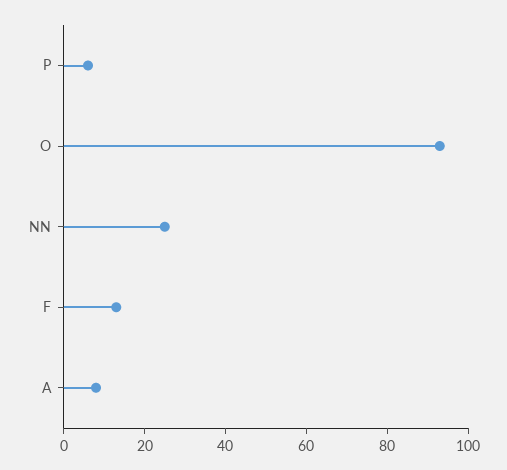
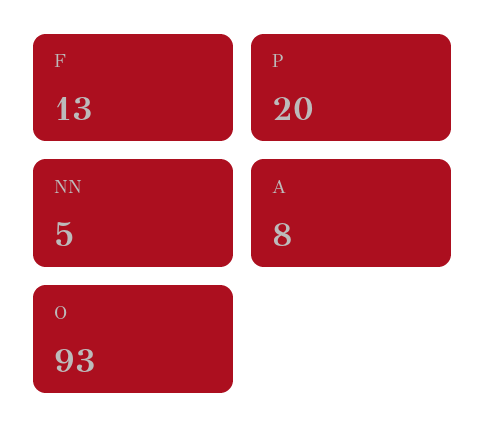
  {
-   "P": 5,
+   "P": 20,
    "O": 93,
-   "NN": 25,
+   "NN": 5,
    "F": 13,
    "A": 8
  }

